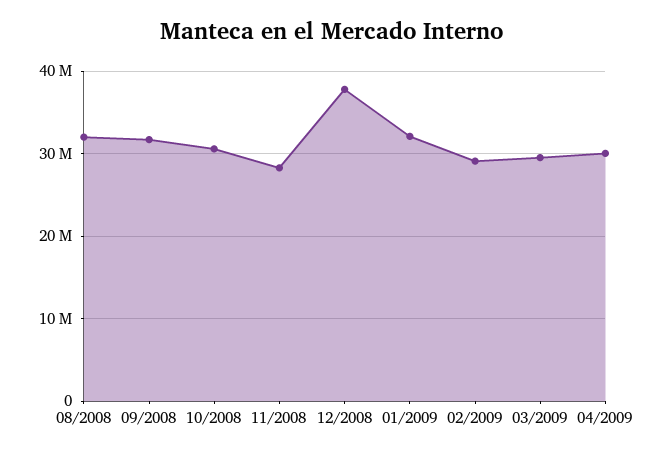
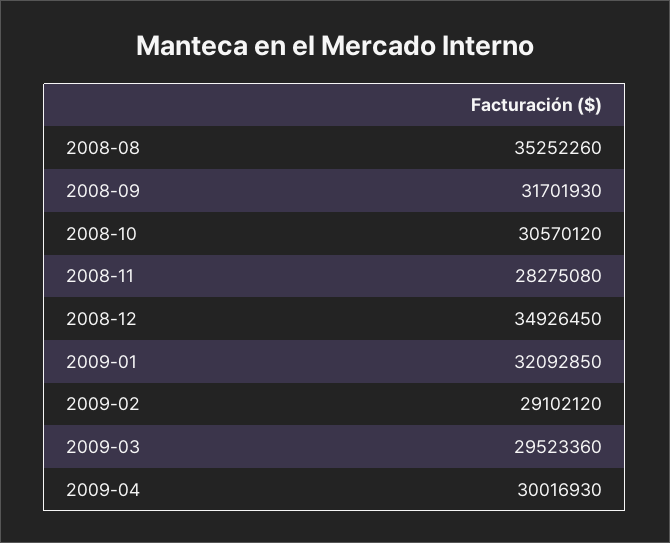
  {
-   "08/2008": 32000000,
+   "08/2008": 35252260,
    "09/2008": 31701930,
    "10/2008": 30570120,
    "11/2008": 28275080,
-   "12/2008": 38000000,
+   "12/2008": 34926450,
    "01/2009": 32092850,
    "02/2009": 29102120,
    "03/2009": 29523360,
    "04/2009": 30016930
  }

